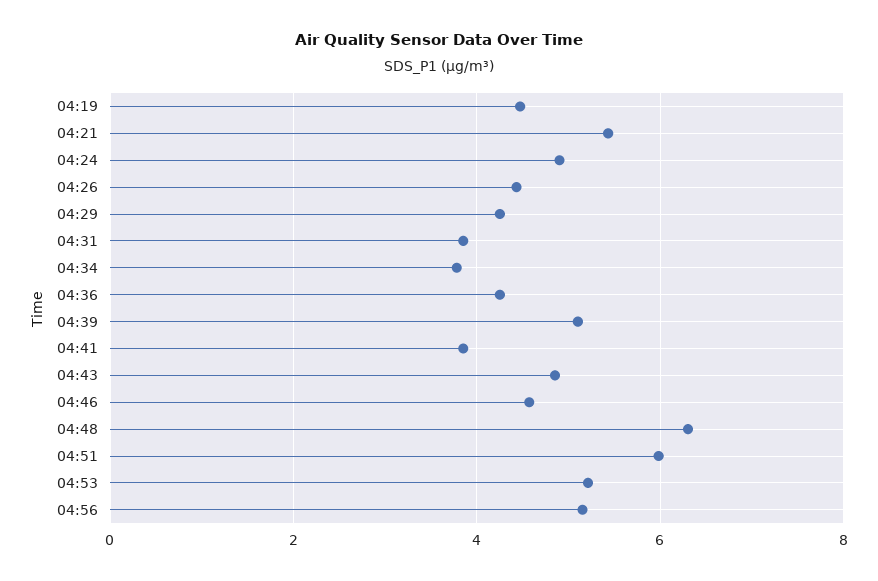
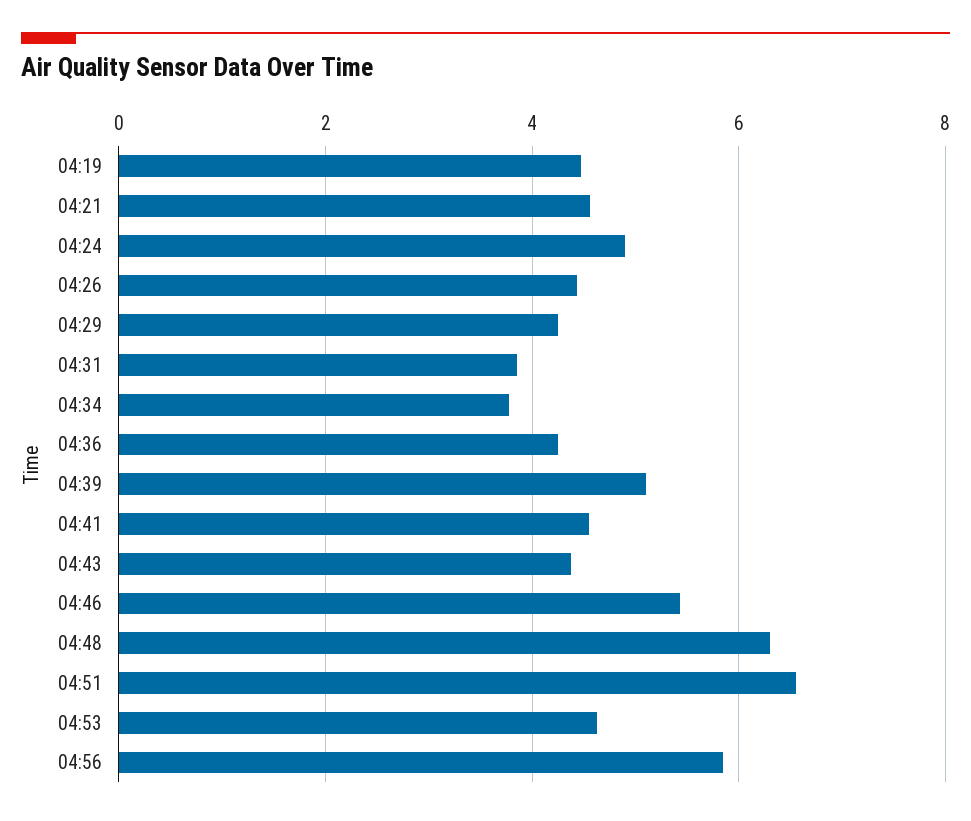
  {
    "04:19": 4.4,
-   "04:21": 5.4,
+   "04:21": 4.6,
    "04:24": 5,
    "04:26": 4.4,
    "04:29": 4.2,
    "04:31": 3.8,
    "04:34": 3.8,
    "04:36": 4.2,
    "04:39": 5.2,
-   "04:41": 3.8,
+   "04:41": 4.6,
-   "04:43": 4.8,
+   "04:43": 4.4,
-   "04:46": 4.6,
+   "04:46": 5.4,
    "04:48": 6.4,
-   "04:51": 6,
+   "04:51": 6.6,
-   "04:53": 5.2,
+   "04:53": 4.6,
-   "04:56": 5.2
+   "04:56": 5.8
  }

